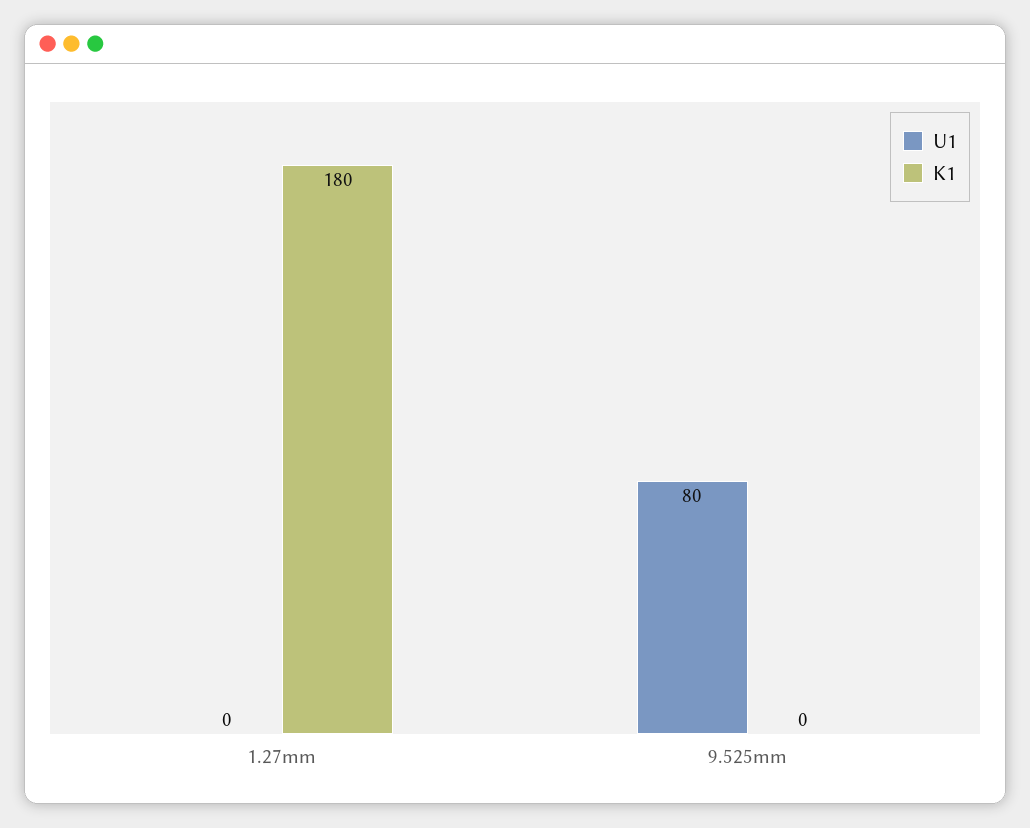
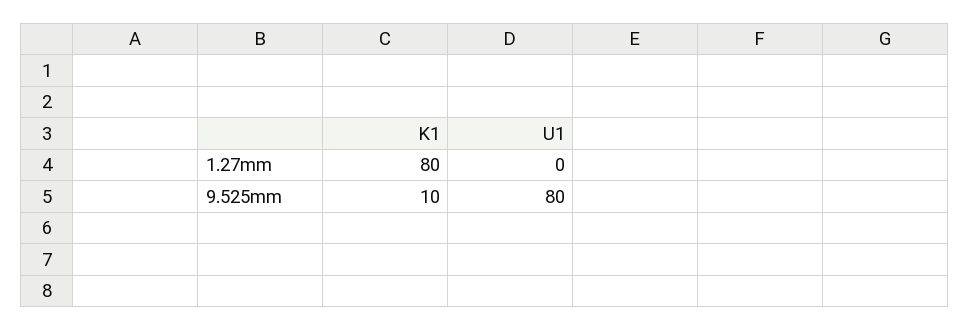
  {
    "U1": {
      "1.27mm": 0,
      "9.525mm": 80
    },
    "K1": {
-     "1.27mm": 180,
+     "1.27mm": 80,
-     "9.525mm": 0
+     "9.525mm": 10
    }
  }

